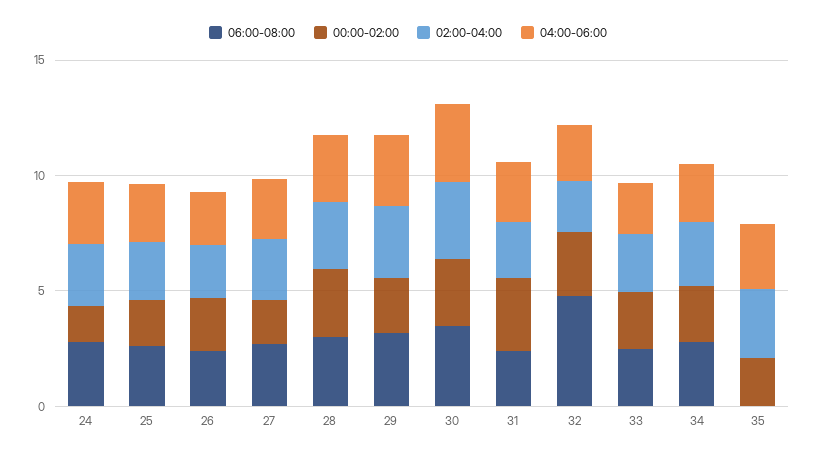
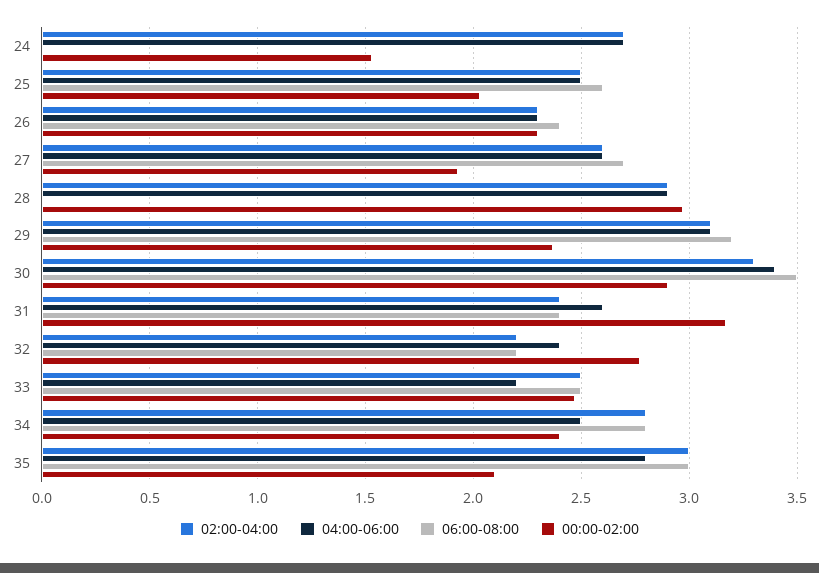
  {
    "06:00-08:00": {
-     "24": 3,
+     "24": 0,
      "25": 2.6,
      "26": 2.4,
      "27": 2.7,
-     "28": 3,
+     "28": 0,
      "29": 3.2,
      "30": 3.5,
      "31": 2.4,
-     "32": 5,
+     "32": 2.2,
      "33": 2.5,
      "34": 2.8,
-     "35": 0
+     "35": 3
    },
    "00:00-02:00": {
      "24": 1.55,
      "25": 2.05,
      "26": 2.3,
      "27": 1.95,
      "28": 2.95,
      "29": 2.35,
      "30": 2.9,
      "31": 3.15,
      "32": 2.75,
      "33": 2.45,
      "34": 2.4,
      "35": 2.1
    },
    "02:00-04:00": {
      "24": 2.7,
      "25": 2.5,
      "26": 2.3,
      "27": 2.6,
      "28": 2.9,
      "29": 3.1,
      "30": 3.3,
      "31": 2.4,
      "32": 2.2,
      "33": 2.5,
      "34": 2.8,
      "35": 3
    },
    "04:00-06:00": {
      "24": 2.7,
      "25": 2.5,
      "26": 2.3,
      "27": 2.6,
      "28": 2.9,
      "29": 3.1,
      "30": 3.4,
      "31": 2.6,
      "32": 2.4,
      "33": 2.2,
      "34": 2.5,
      "35": 2.8
    }
  }

